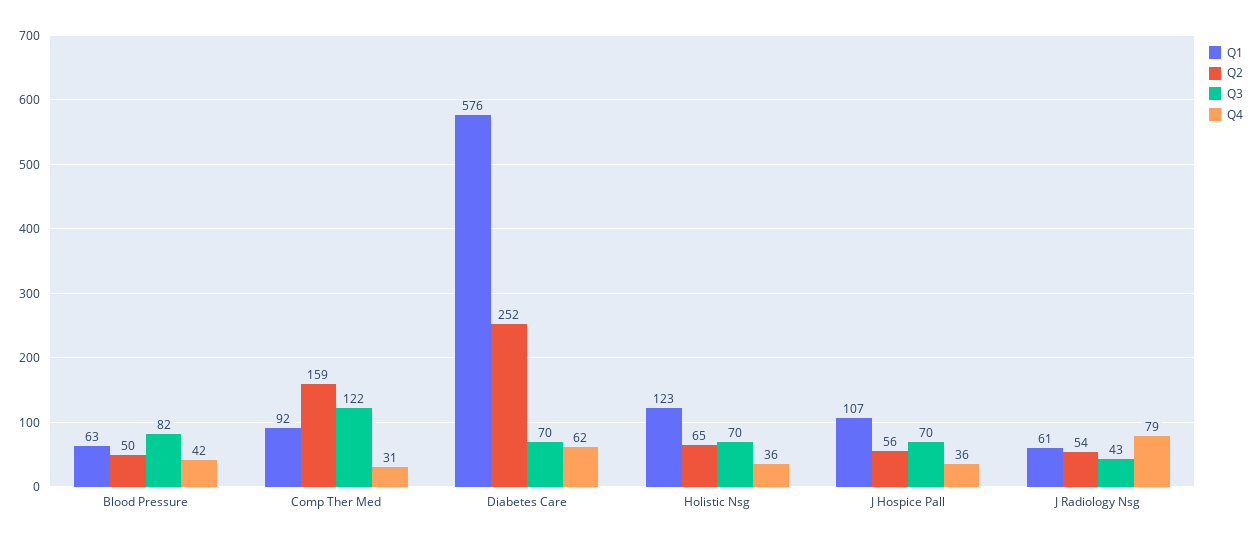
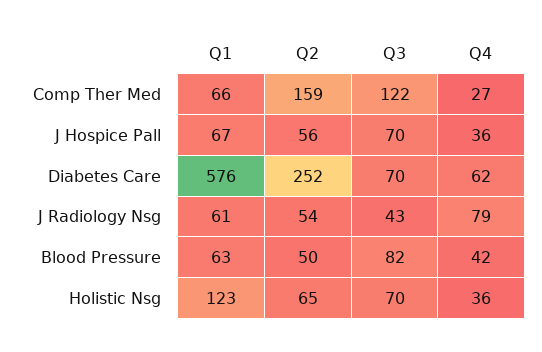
  {
    "Q1": {
      "Blood Pressure": 63,
-     "Comp Ther Med": 92,
+     "Comp Ther Med": 66,
      "Diabetes Care": 576,
      "Holistic Nsg": 123,
-     "J Hospice Pall": 107,
+     "J Hospice Pall": 67,
      "J Radiology Nsg": 61
    },
    "Q2": {
      "Blood Pressure": 50,
      "Comp Ther Med": 159,
      "Diabetes Care": 252,
      "Holistic Nsg": 65,
      "J Hospice Pall": 56,
      "J Radiology Nsg": 54
    },
    "Q3": {
      "Blood Pressure": 82,
      "Comp Ther Med": 122,
      "Diabetes Care": 70,
      "Holistic Nsg": 70,
      "J Hospice Pall": 70,
      "J Radiology Nsg": 43
    },
    "Q4": {
      "Blood Pressure": 42,
-     "Comp Ther Med": 31,
+     "Comp Ther Med": 27,
      "Diabetes Care": 62,
      "Holistic Nsg": 36,
      "J Hospice Pall": 36,
      "J Radiology Nsg": 79
    }
  }

